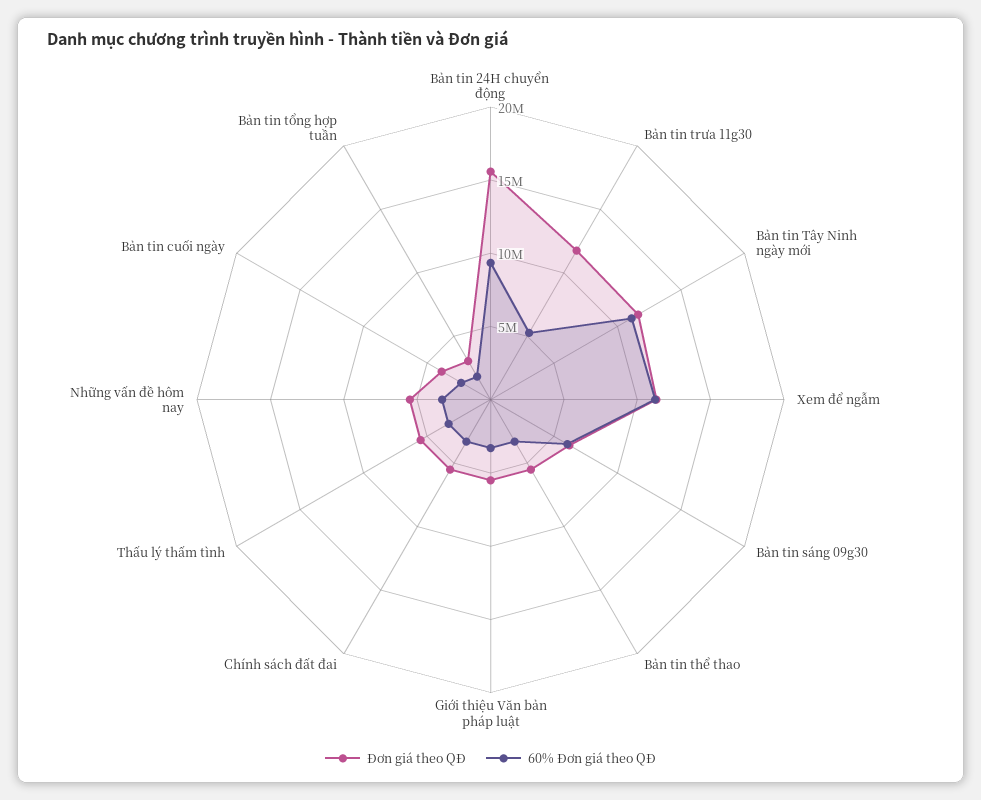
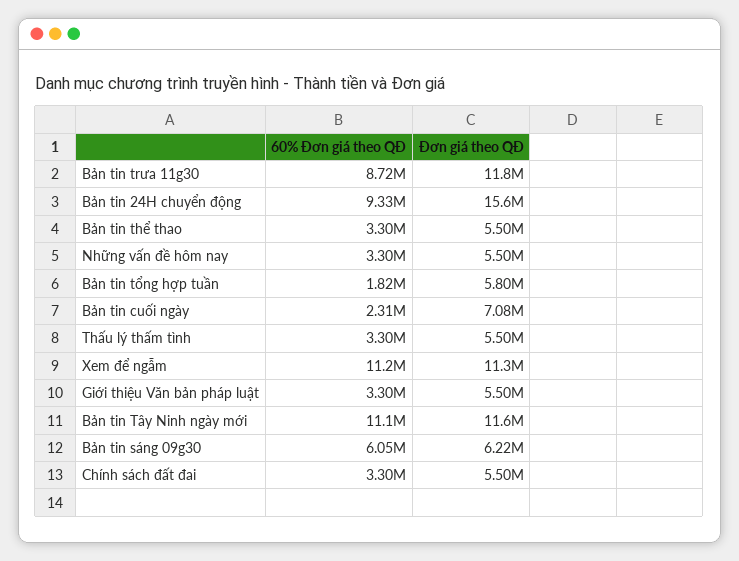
  {
    "Đơn giá theo QĐ": {
      "Bản tin 24H chuyển động": 15600000,
      "Bản tin trưa 11g30": 11800000,
      "Bản tin Tây Ninh ngày mới": 11600000,
      "Xem để ngẫm": 11300000,
      "Bản tin sáng 09g30": 6220000,
      "Bản tin thể thao": 5500000,
      "Giới thiệu Văn bản pháp luật": 5500000,
      "Chính sách đất đai": 5500000,
      "Thấu lý thấm tình": 5500000,
      "Những vấn đề hôm nay": 5500000,
-     "Bản tin cuối ngày": 4000000,
+     "Bản tin cuối ngày": 7080000,
-     "Bản tin tổng hợp tuần": 3000000
+     "Bản tin tổng hợp tuần": 5800000
    },
    "60% Đơn giá theo QĐ": {
      "Bản tin 24H chuyển động": 9330000,
-     "Bản tin trưa 11g30": 5000000,
+     "Bản tin trưa 11g30": 8720000,
      "Bản tin Tây Ninh ngày mới": 11100000,
      "Xem để ngẫm": 11200000,
      "Bản tin sáng 09g30": 6050000,
      "Bản tin thể thao": 3300000,
      "Giới thiệu Văn bản pháp luật": 3300000,
      "Chính sách đất đai": 3300000,
      "Thấu lý thấm tình": 3300000,
      "Những vấn đề hôm nay": 3300000,
      "Bản tin cuối ngày": 2310000,
      "Bản tin tổng hợp tuần": 1820000
    }
  }

